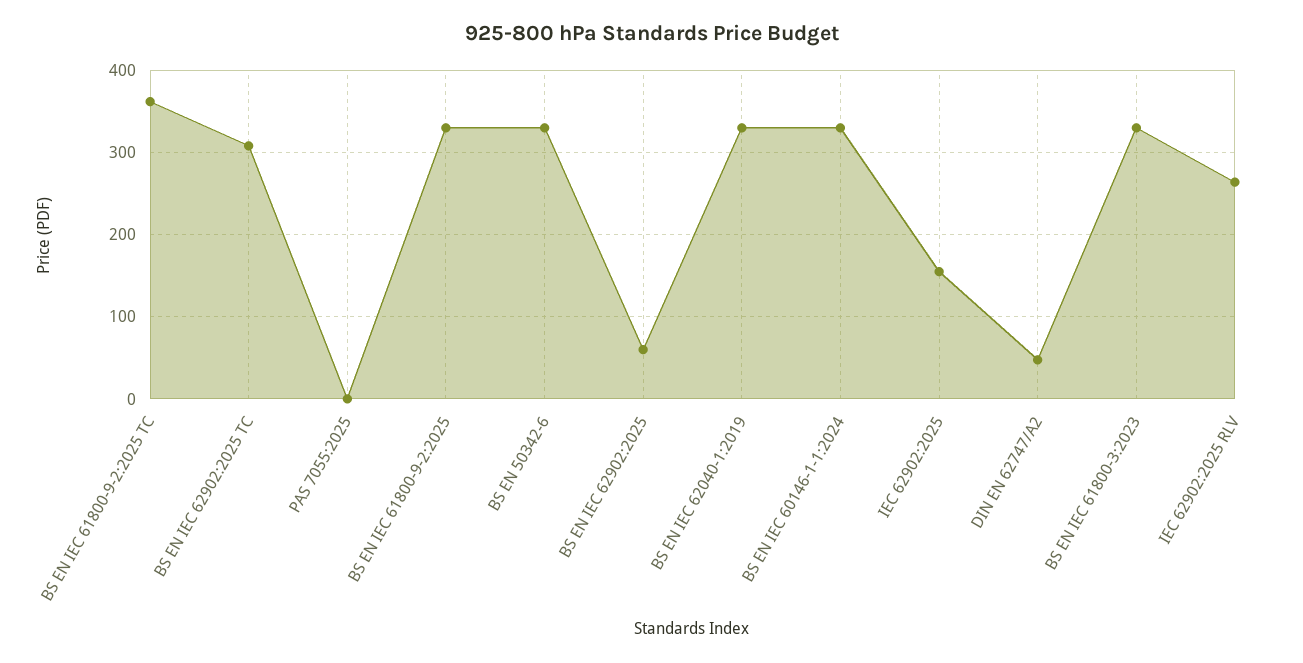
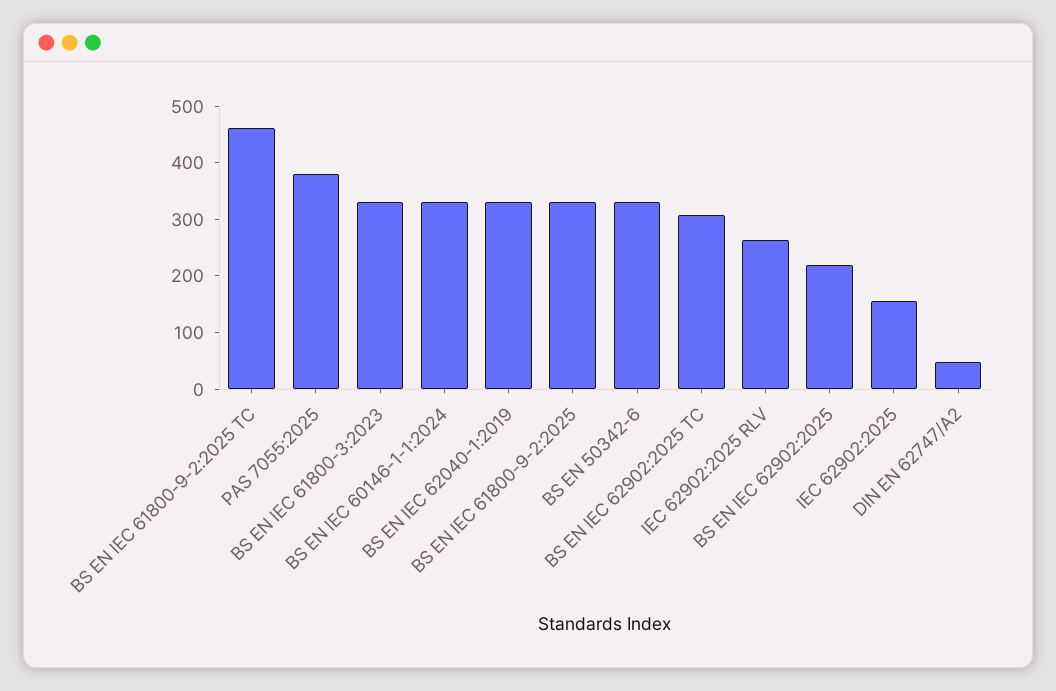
  {
-   "BS EN IEC 61800-9-2:2025 TC": 360,
+   "BS EN IEC 61800-9-2:2025 TC": 460,
    "BS EN IEC 62902:2025 TC": 310,
-   "PAS 7055:2025": 0,
+   "PAS 7055:2025": 380,
    "BS EN IEC 61800-9-2:2025": 330,
    "BS EN 50342-6": 330,
-   "BS EN IEC 62902:2025": 60,
+   "BS EN IEC 62902:2025": 220,
    "BS EN IEC 62040-1:2019": 330,
    "BS EN IEC 60146-1-1:2024": 330,
    "IEC 62902:2025": 160,
    "DIN EN 62747/A2": 50,
    "BS EN IEC 61800-3:2023": 330,
    "IEC 62902:2025 RLV": 260
  }

